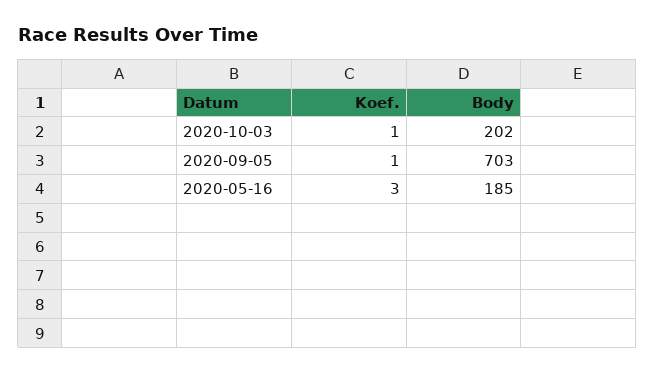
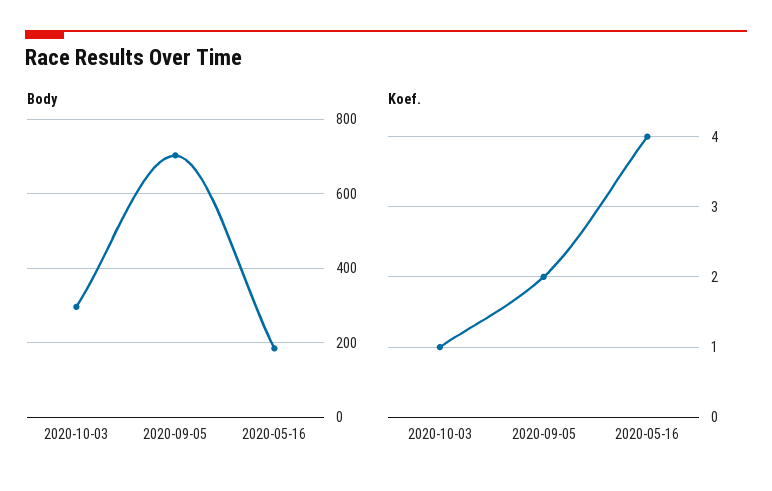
  {
    "Koef.": {
      "2020-10-03": 1,
-     "2020-09-05": 1,
+     "2020-09-05": 2,
-     "2020-05-16": 3
+     "2020-05-16": 4
    },
    "Body": {
-     "2020-10-03": 202,
+     "2020-10-03": 300,
      "2020-09-05": 703,
      "2020-05-16": 185
    }
  }

